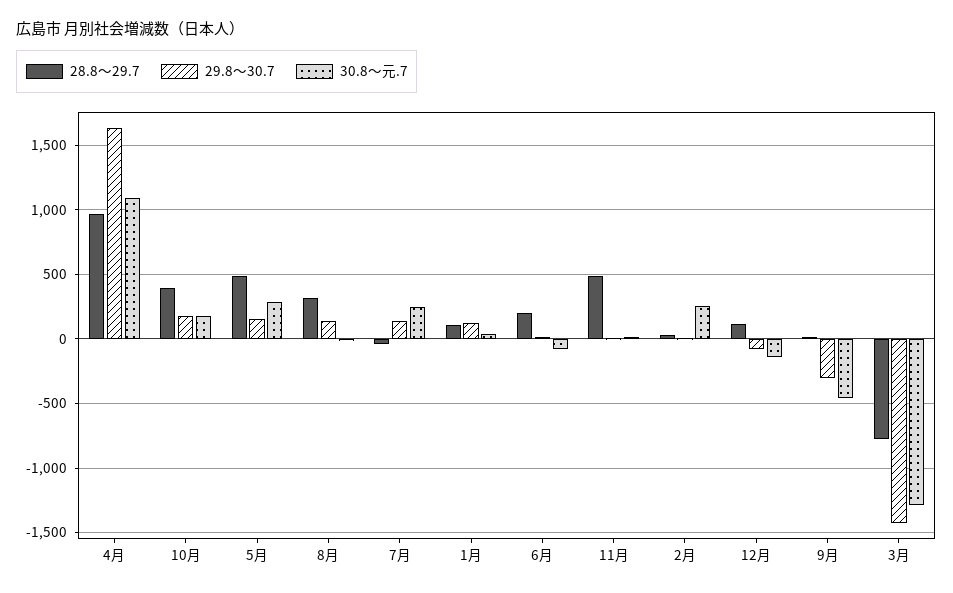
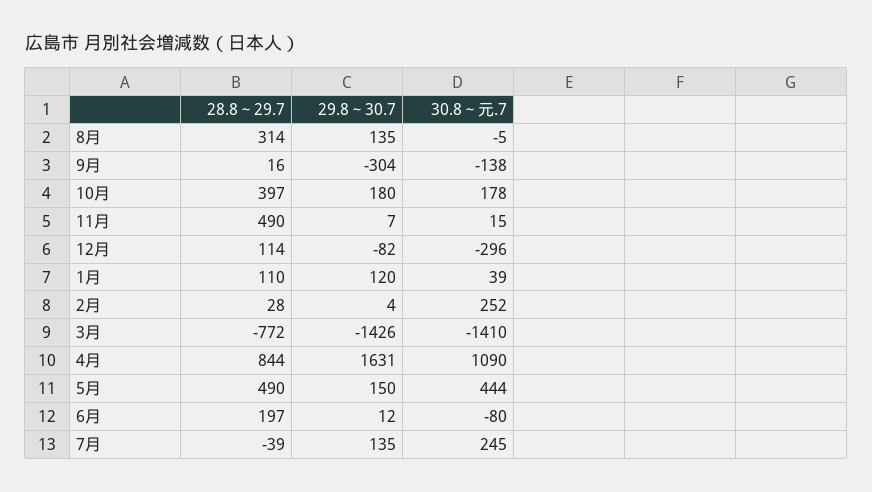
  {
    "28.8～29.7": {
-     "4月": 950,
+     "4月": 844,
      "10月": 397,
      "5月": 490,
      "8月": 314,
      "7月": -39,
      "1月": 110,
      "6月": 197,
      "11月": 490,
      "2月": 28,
      "12月": 114,
      "9月": 16,
      "3月": -772
    },
    "29.8～30.7": {
      "4月": 1631,
      "10月": 180,
      "5月": 150,
      "8月": 135,
      "7月": 135,
      "1月": 120,
      "6月": 12,
      "11月": 7,
      "2月": 4,
      "12月": -82,
      "9月": -304,
      "3月": -1426
    },
    "30.8～元.7": {
      "4月": 1090,
      "10月": 178,
-     "5月": 300,
+     "5月": 444,
      "8月": -5,
      "7月": 245,
      "1月": 39,
      "6月": -80,
      "11月": 15,
      "2月": 252,
-     "12月": -150,
+     "12月": -296,
-     "9月": -450,
+     "9月": -138,
-     "3月": -1300
+     "3月": -1410
    }
  }

